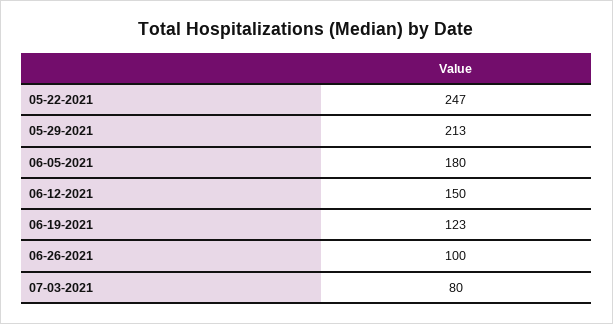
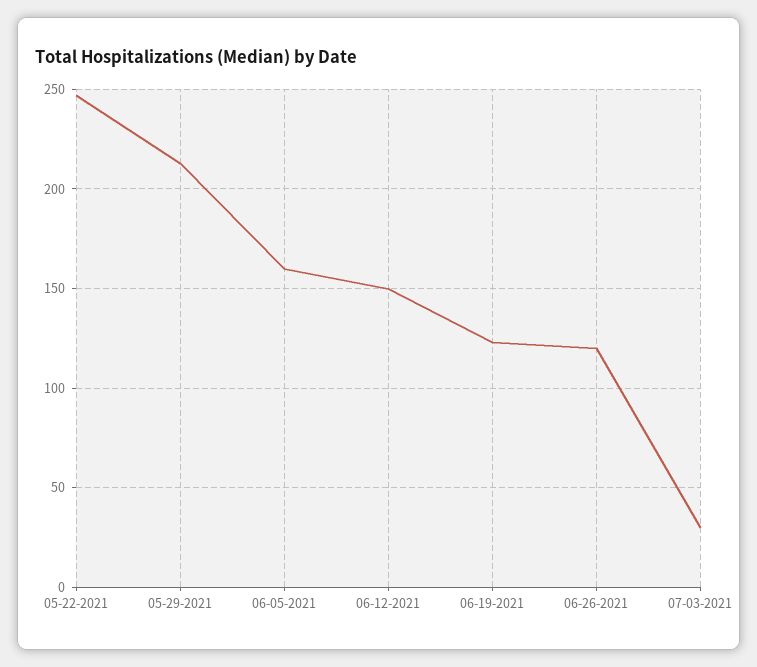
  {
    "05-22-2021": 247,
    "05-29-2021": 213,
-   "06-05-2021": 180,
+   "06-05-2021": 160,
    "06-12-2021": 150,
    "06-19-2021": 123,
-   "06-26-2021": 100,
+   "06-26-2021": 120,
-   "07-03-2021": 80
+   "07-03-2021": 30
  }

